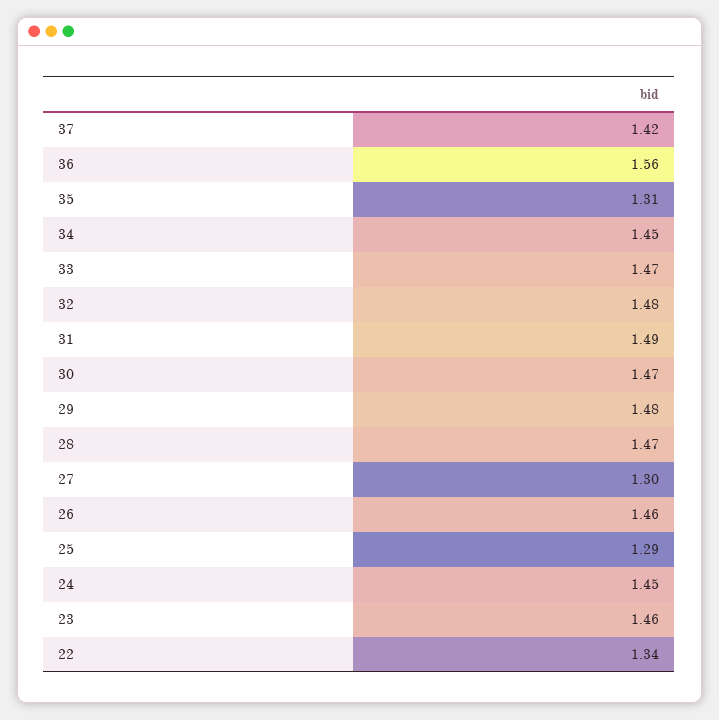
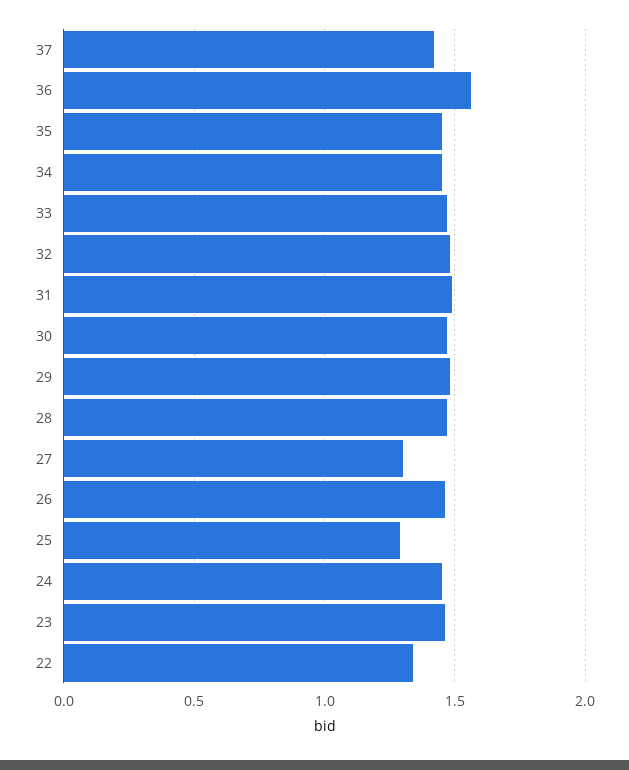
  {
    "37": 1.42,
    "36": 1.56,
-   "35": 1.31,
+   "35": 1.45,
    "34": 1.45,
    "33": 1.47,
    "32": 1.48,
    "31": 1.49,
    "30": 1.47,
    "29": 1.48,
    "28": 1.47,
    "27": 1.3,
    "26": 1.46,
    "25": 1.29,
    "24": 1.45,
    "23": 1.46,
    "22": 1.34
  }

